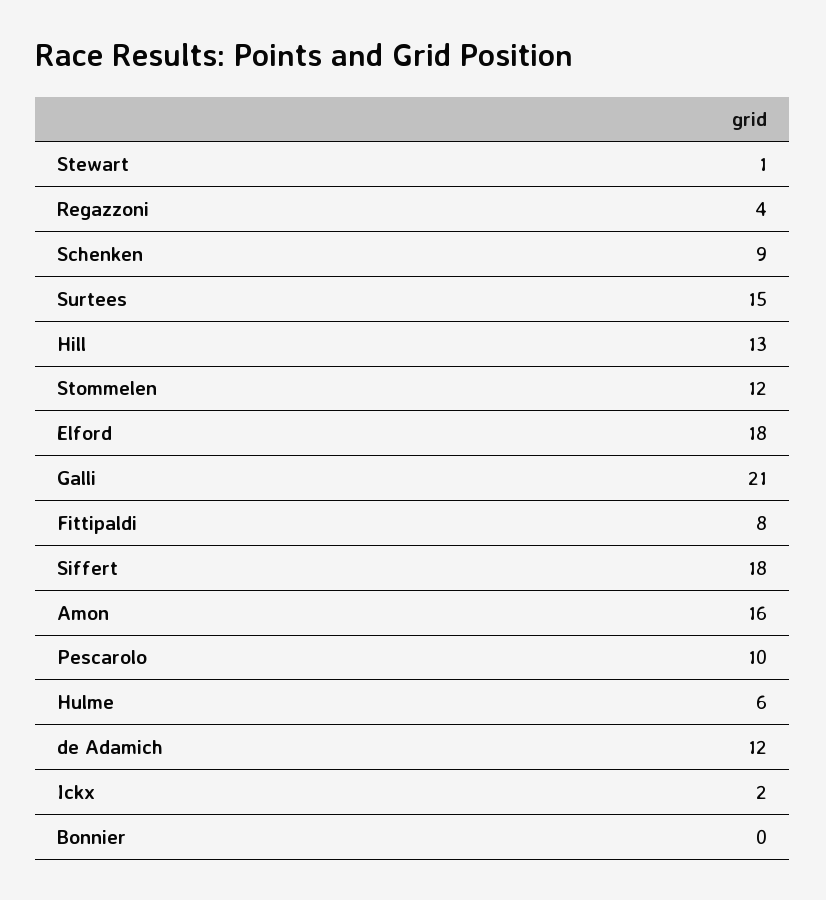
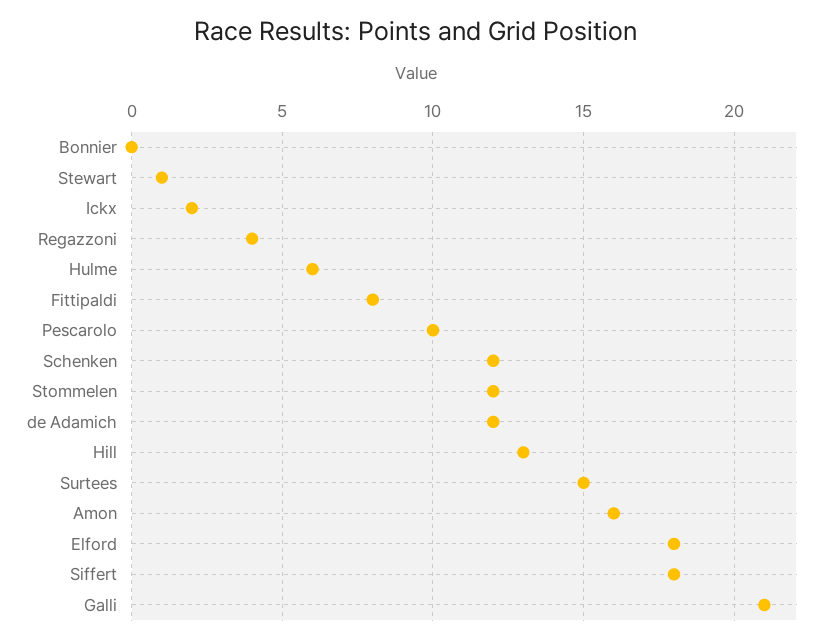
  {
    "Stewart": 1,
    "Regazzoni": 4,
-   "Schenken": 9,
+   "Schenken": 12,
    "Surtees": 15,
    "Hill": 13,
    "Stommelen": 12,
    "Elford": 18,
    "Galli": 21,
    "Fittipaldi": 8,
    "Siffert": 18,
    "Amon": 16,
    "Pescarolo": 10,
    "Hulme": 6,
    "de Adamich": 12,
    "Ickx": 2,
    "Bonnier": 0
  }

